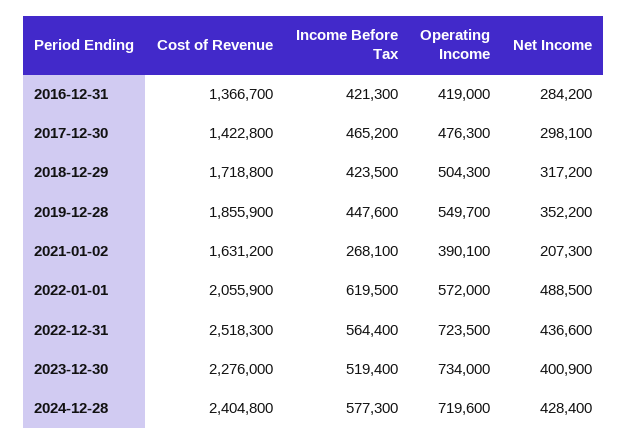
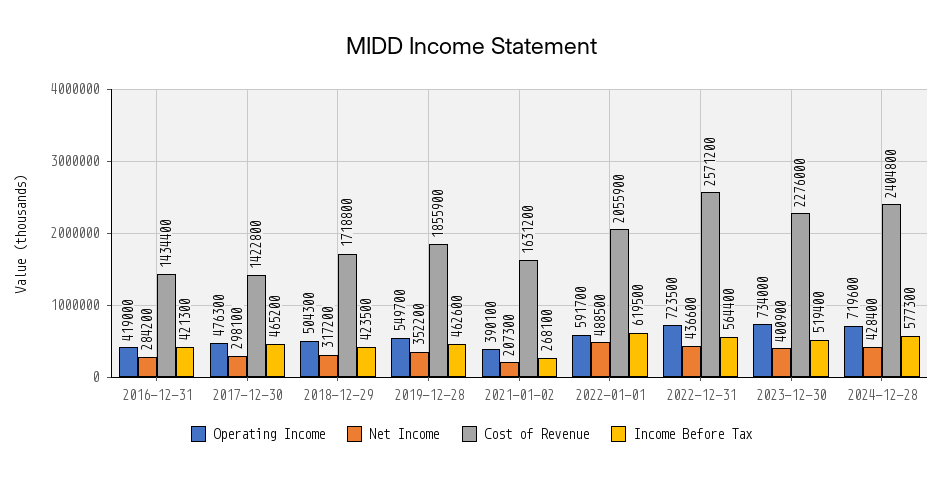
  {
    "Cost of Revenue": {
-     "2016-12-31": 1366700,
+     "2016-12-31": 1434400,
      "2017-12-30": 1422800,
      "2018-12-29": 1718800,
      "2019-12-28": 1855900,
      "2021-01-02": 1631200,
      "2022-01-01": 2055900,
-     "2022-12-31": 2518300,
+     "2022-12-31": 2571200,
      "2023-12-30": 2276000,
      "2024-12-28": 2404800
    },
    "Income Before Tax": {
      "2016-12-31": 421300,
      "2017-12-30": 465200,
      "2018-12-29": 423500,
-     "2019-12-28": 447600,
+     "2019-12-28": 462600,
      "2021-01-02": 268100,
      "2022-01-01": 619500,
      "2022-12-31": 564400,
      "2023-12-30": 519400,
      "2024-12-28": 577300
    },
    "Operating Income": {
      "2016-12-31": 419000,
      "2017-12-30": 476300,
      "2018-12-29": 504300,
      "2019-12-28": 549700,
      "2021-01-02": 390100,
-     "2022-01-01": 572000,
+     "2022-01-01": 591700,
      "2022-12-31": 723500,
      "2023-12-30": 734000,
      "2024-12-28": 719600
    },
    "Net Income": {
      "2016-12-31": 284200,
      "2017-12-30": 298100,
      "2018-12-29": 317200,
      "2019-12-28": 352200,
      "2021-01-02": 207300,
      "2022-01-01": 488500,
      "2022-12-31": 436600,
      "2023-12-30": 400900,
      "2024-12-28": 428400
    }
  }

